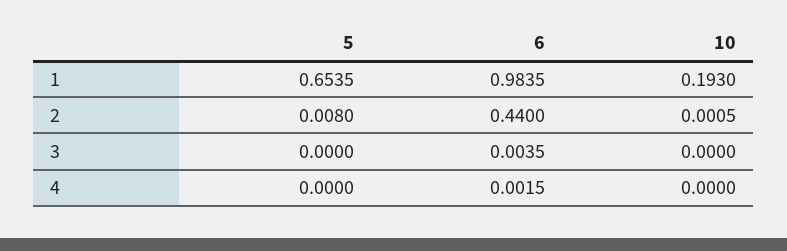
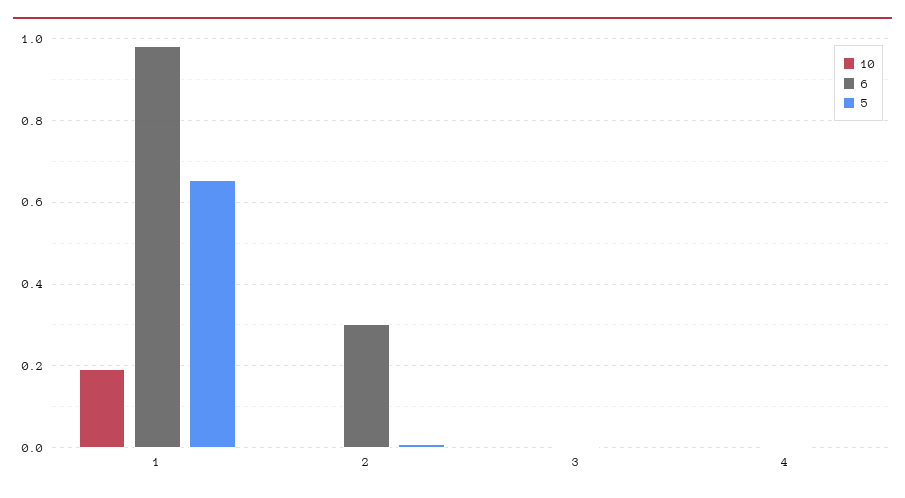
  {
    "5": {
      "1": 0.6535,
      "2": 0.008,
      "3": 0,
      "4": 0
    },
    "6": {
      "1": 0.9835,
-     "2": 0.44,
+     "2": 0.3,
      "3": 0.0035,
      "4": 0.0015
    },
    "10": {
      "1": 0.193,
      "2": 0.0005,
      "3": 0,
      "4": 0
    }
  }

